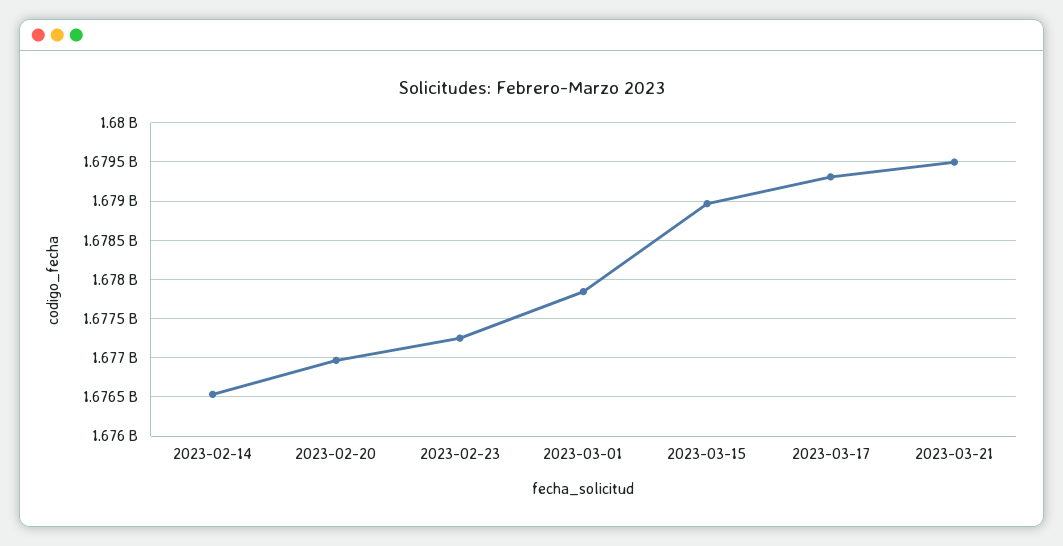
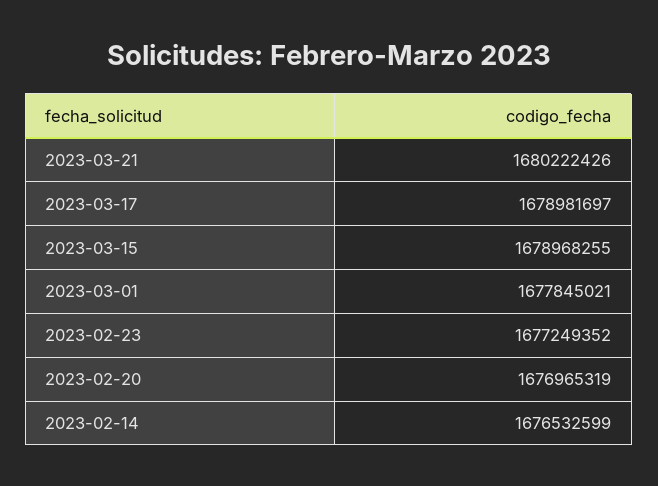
  {
    "2023-02-14": 1676532599,
    "2023-02-20": 1676965319,
    "2023-02-23": 1677249352,
    "2023-03-01": 1677845021,
    "2023-03-15": 1678968255,
-   "2023-03-17": 1679300000,
+   "2023-03-17": 1678981697,
-   "2023-03-21": 1679500000
+   "2023-03-21": 1680222426
  }

